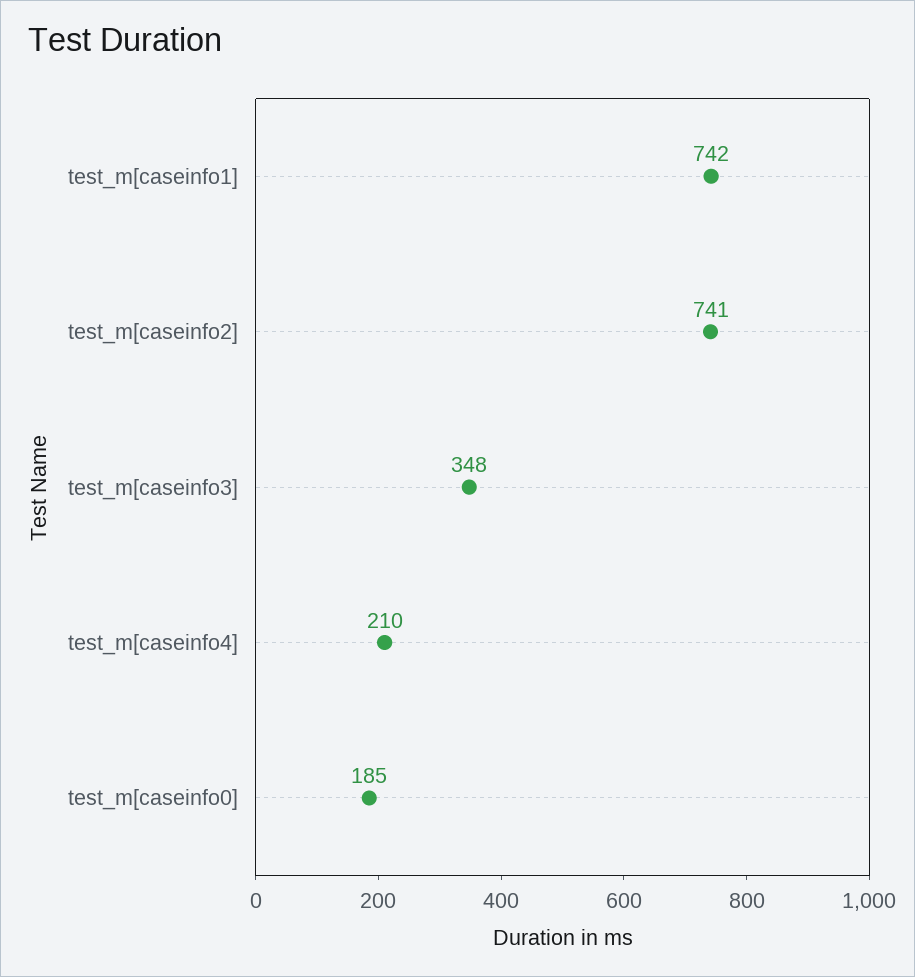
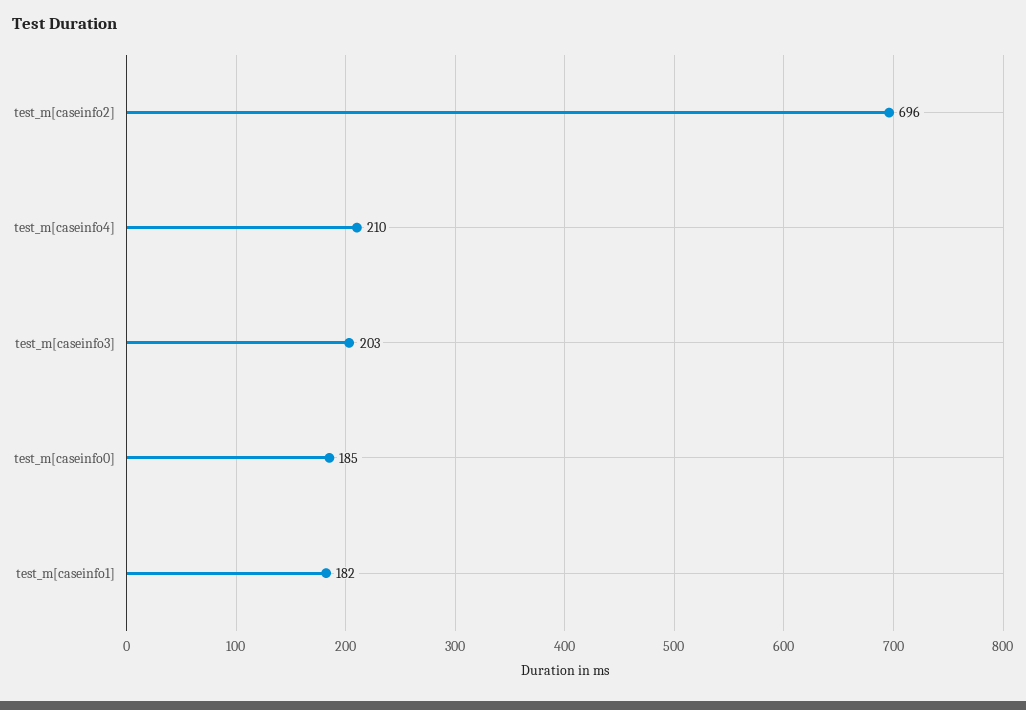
  {
-   "test_m[caseinfo1]": 742,
+   "test_m[caseinfo1]": 182,
-   "test_m[caseinfo2]": 741,
+   "test_m[caseinfo2]": 696,
-   "test_m[caseinfo3]": 348,
+   "test_m[caseinfo3]": 203,
    "test_m[caseinfo4]": 210,
    "test_m[caseinfo0]": 185
  }

